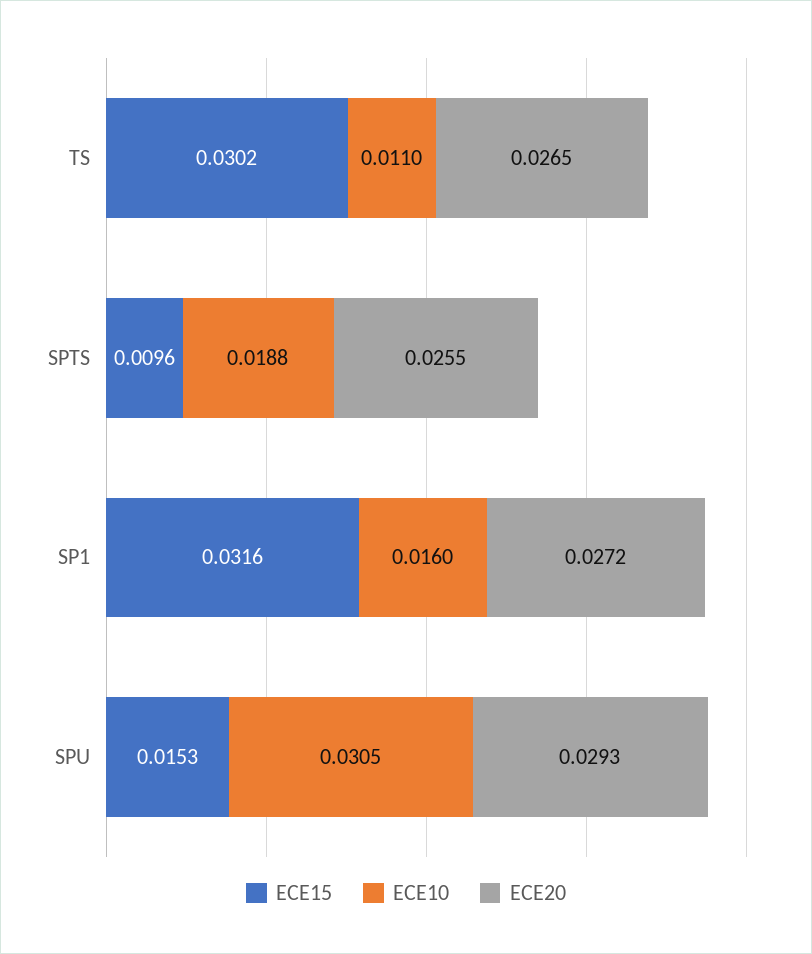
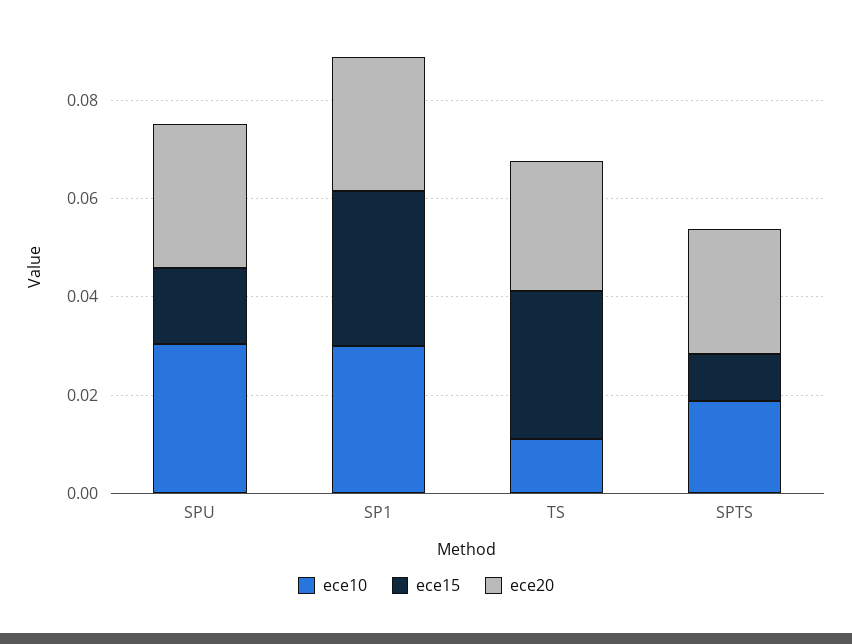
  {
    "ECE15": {
      "TS": 0.0302,
      "SPTS": 0.0096,
      "SP1": 0.0316,
      "SPU": 0.0153
    },
    "ECE10": {
      "TS": 0.011,
      "SPTS": 0.0188,
-     "SP1": 0.016,
+     "SP1": 0.03,
      "SPU": 0.0305
    },
    "ECE20": {
      "TS": 0.0265,
      "SPTS": 0.0255,
      "SP1": 0.0272,
      "SPU": 0.0293
    }
  }

